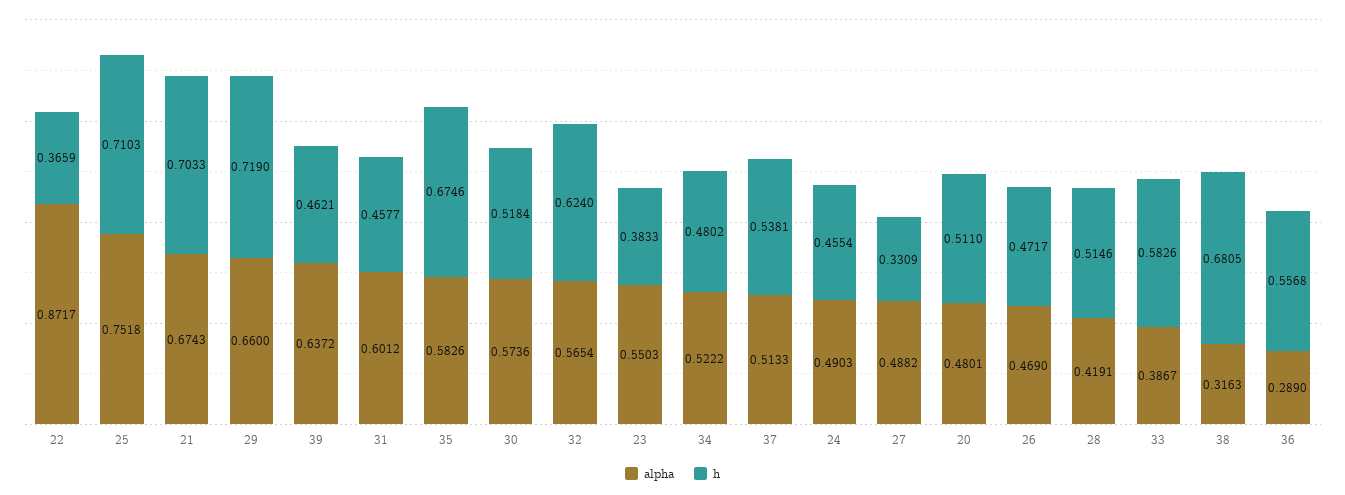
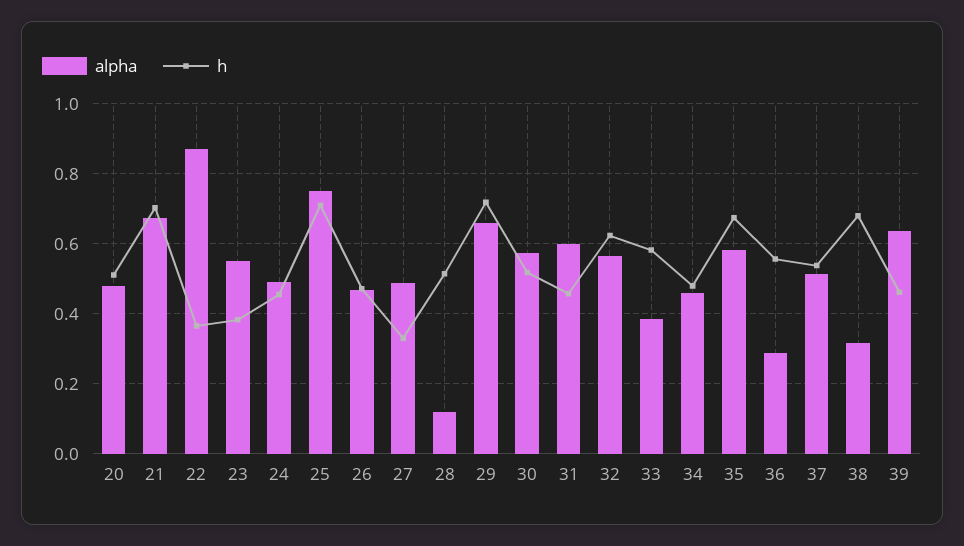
  {
    "alpha": {
      "22": 0.8717,
      "25": 0.7518,
      "21": 0.6743,
      "29": 0.66,
      "39": 0.6372,
      "31": 0.6012,
      "35": 0.5826,
      "30": 0.5736,
      "32": 0.5654,
      "23": 0.5503,
-     "34": 0.5222,
+     "34": 0.46,
      "37": 0.5133,
      "24": 0.4903,
      "27": 0.4882,
      "20": 0.4801,
      "26": 0.469,
-     "28": 0.4191,
+     "28": 0.12,
      "33": 0.3867,
      "38": 0.3163,
      "36": 0.289
    },
    "h": {
      "22": 0.3659,
      "25": 0.7103,
      "21": 0.7033,
      "29": 0.719,
      "39": 0.4621,
      "31": 0.4577,
      "35": 0.6746,
      "30": 0.5184,
      "32": 0.624,
      "23": 0.3833,
      "34": 0.4802,
      "37": 0.5381,
      "24": 0.4554,
      "27": 0.3309,
      "20": 0.511,
      "26": 0.4717,
      "28": 0.5146,
      "33": 0.5826,
      "38": 0.6805,
      "36": 0.5568
    }
  }

